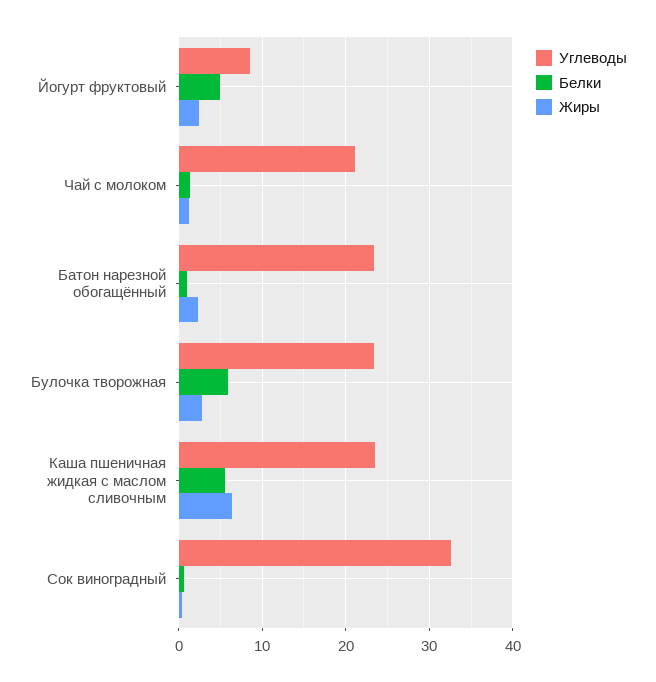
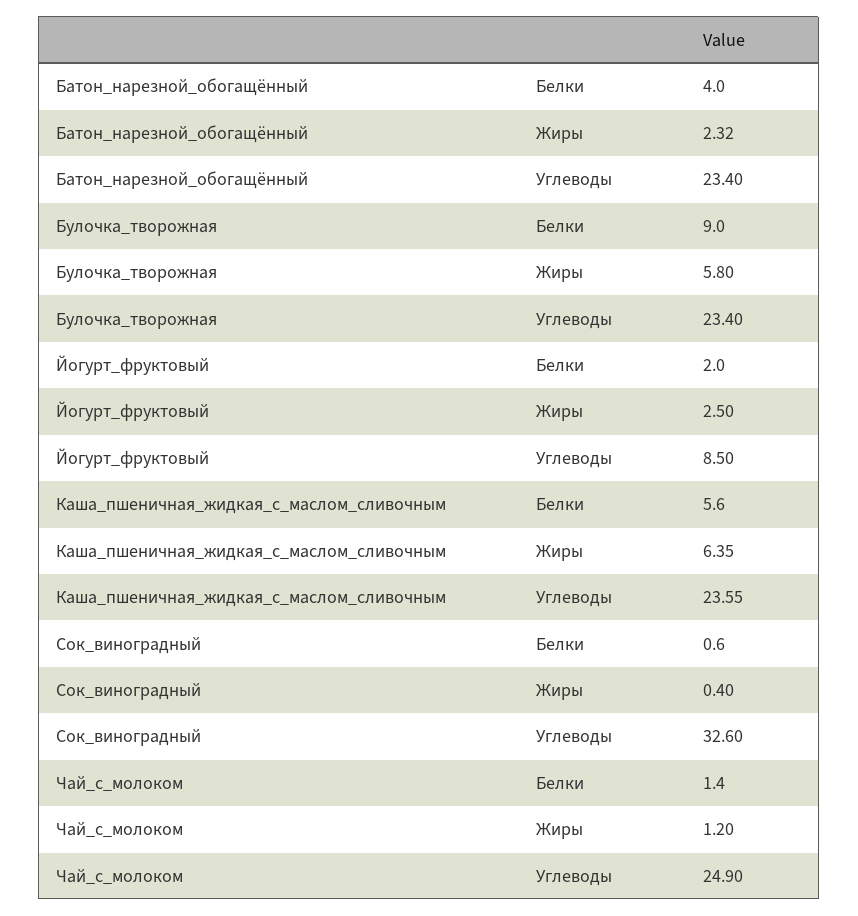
  {
    "Углеводы": {
      "Йогурт фруктовый": 8.5,
-     "Чай с молоком": 21,
+     "Чай с молоком": 24.9,
      "Батон нарезной обогащённый": 23.4,
      "Булочка творожная": 23.4,
      "Каша пшеничная жидкая с маслом сливочным": 23.55,
      "Сок виноградный": 32.6
    },
    "Белки": {
-     "Йогурт фруктовый": 5,
+     "Йогурт фруктовый": 2,
      "Чай с молоком": 1.4,
-     "Батон нарезной обогащённый": 1,
+     "Батон нарезной обогащённый": 4,
-     "Булочка творожная": 6,
+     "Булочка творожная": 9,
      "Каша пшеничная жидкая с маслом сливочным": 5.6,
      "Сок виноградный": 0.6
    },
    "Жиры": {
      "Йогурт фруктовый": 2.5,
      "Чай с молоком": 1.2,
      "Батон нарезной обогащённый": 2.32,
-     "Булочка творожная": 3,
+     "Булочка творожная": 5.8,
      "Каша пшеничная жидкая с маслом сливочным": 6.35,
      "Сок виноградный": 0.4
    }
  }

